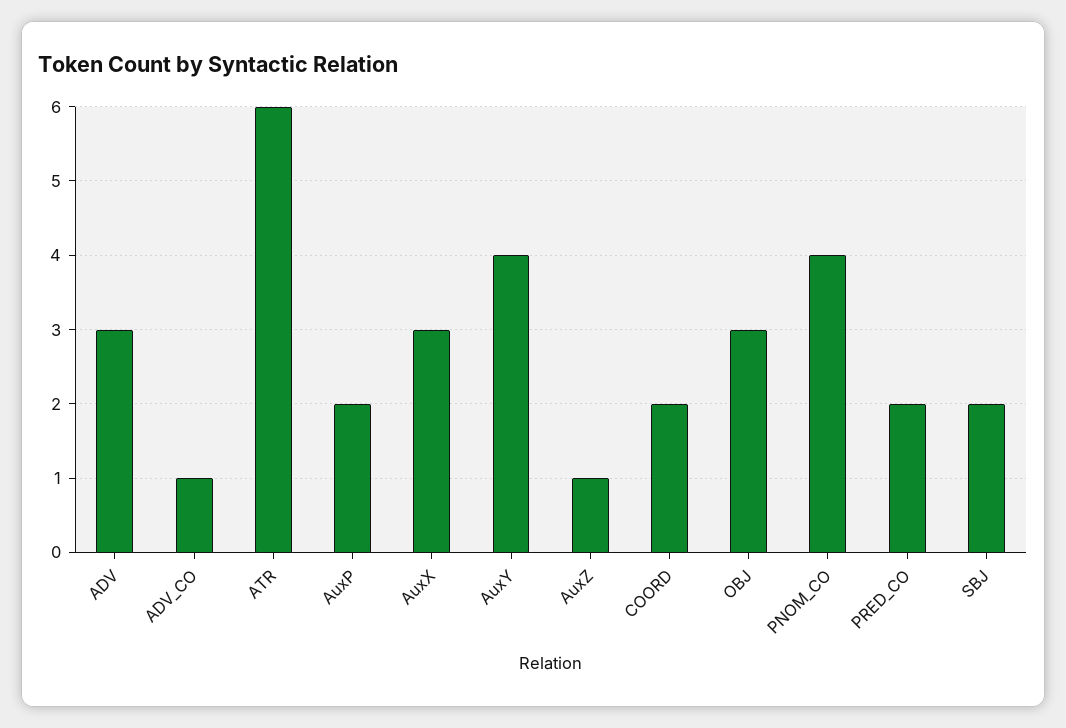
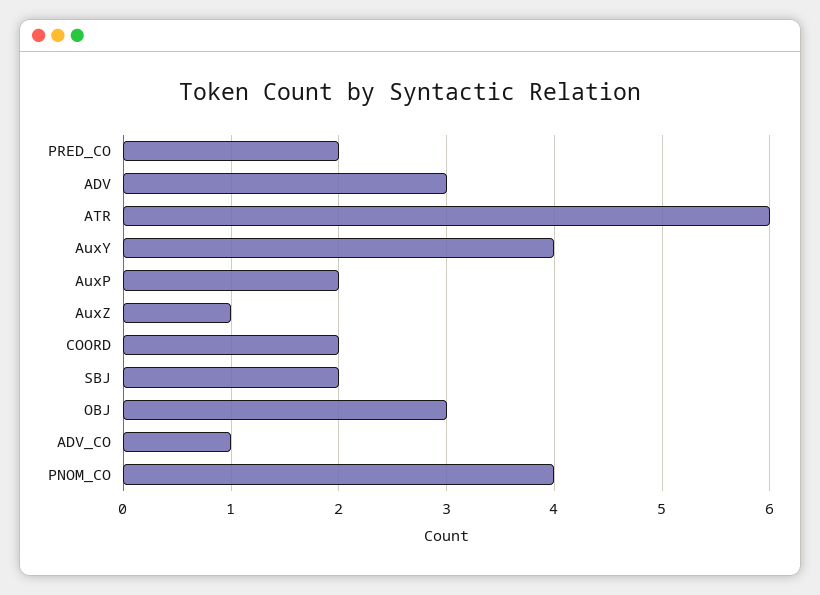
  {
    "ADV": 3,
    "ADV_CO": 1,
    "ATR": 6,
    "AuxP": 2,
-   "AuxX": 3,
    "AuxY": 4,
    "AuxZ": 1,
    "COORD": 2,
    "OBJ": 3,
    "PNOM_CO": 4,
    "PRED_CO": 2,
    "SBJ": 2
  }

